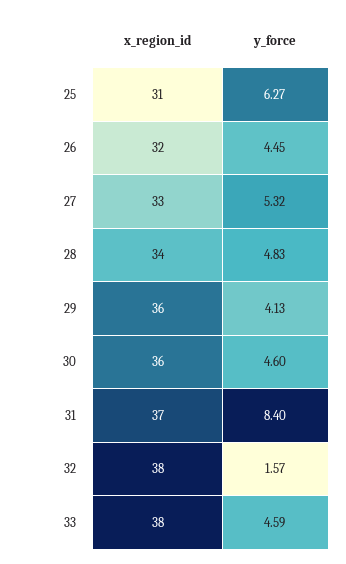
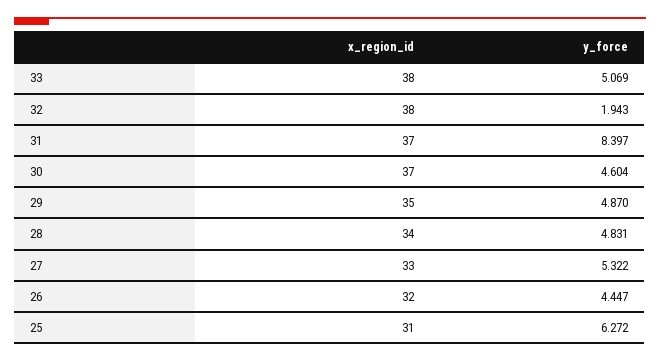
  {
    "x_region_id": {
      "25": 31,
      "26": 32,
      "27": 33,
      "28": 34,
-     "29": 36,
+     "29": 35,
-     "30": 36,
+     "30": 37,
      "31": 37,
      "32": 38,
      "33": 38
    },
    "y_force": {
      "25": 6.272,
      "26": 4.447,
      "27": 5.322,
      "28": 4.831,
-     "29": 4.13,
+     "29": 4.87,
      "30": 4.604,
      "31": 8.397,
-     "32": 1.57,
+     "32": 1.943,
-     "33": 4.59
+     "33": 5.069
    }
  }

